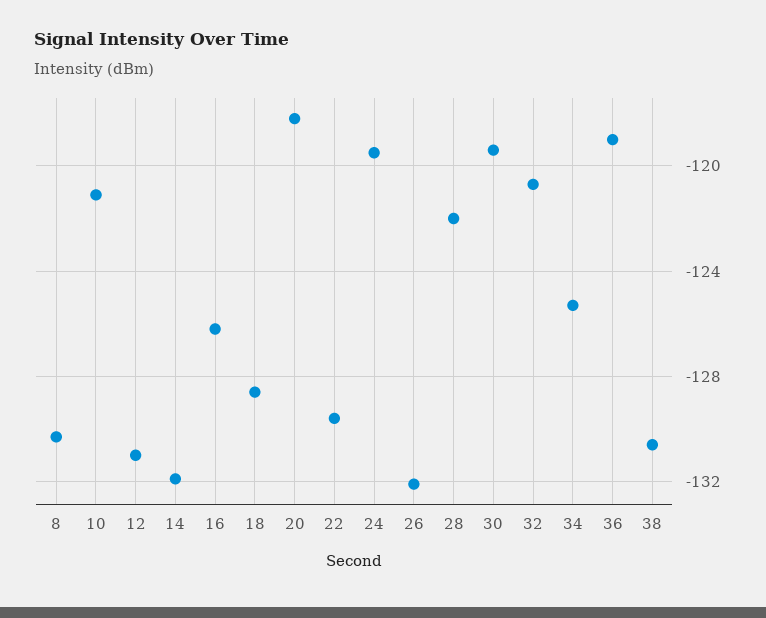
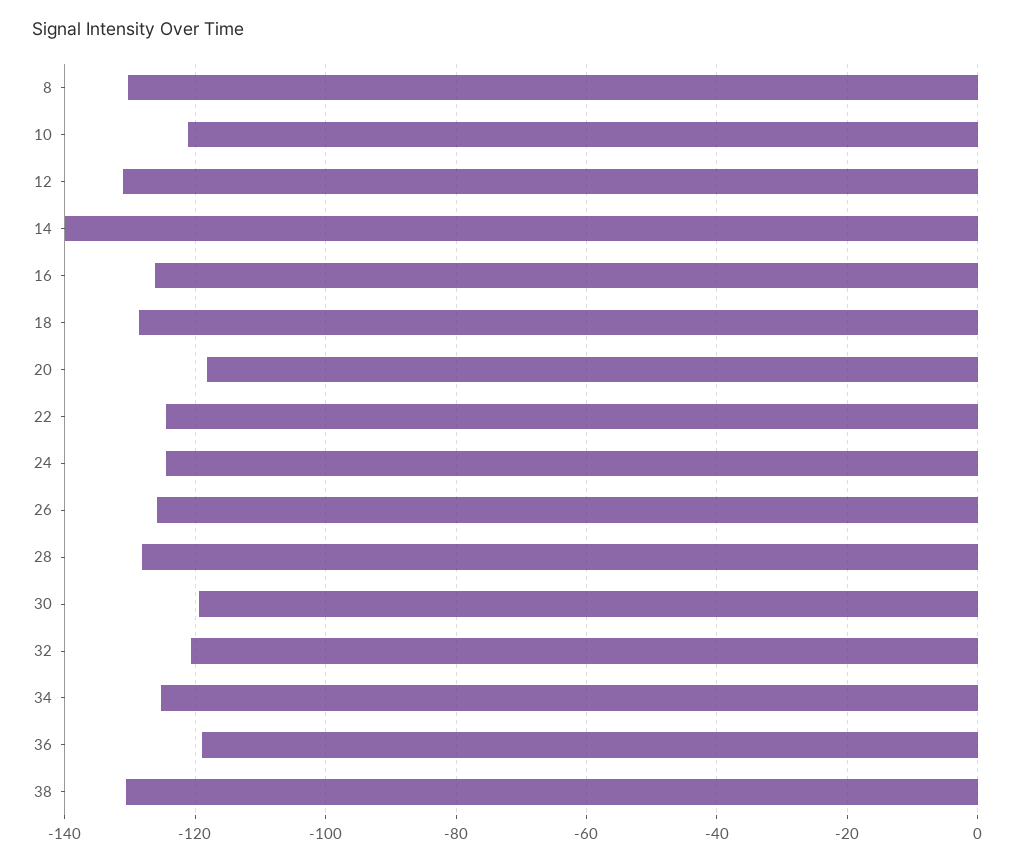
  {
    "8": -130.5,
    "10": -121,
    "12": -131,
-   "14": -132,
+   "14": -140,
    "16": -126,
    "18": -128.5,
    "20": -118,
-   "22": -129.5,
+   "22": -124,
-   "24": -119.5,
+   "24": -124,
-   "26": -132,
+   "26": -126,
-   "28": -122,
+   "28": -128,
    "30": -119.5,
    "32": -120.5,
    "34": -125.5,
    "36": -119,
    "38": -130.5
  }

